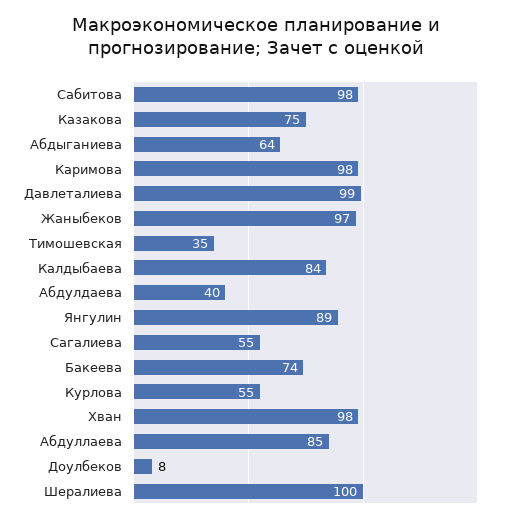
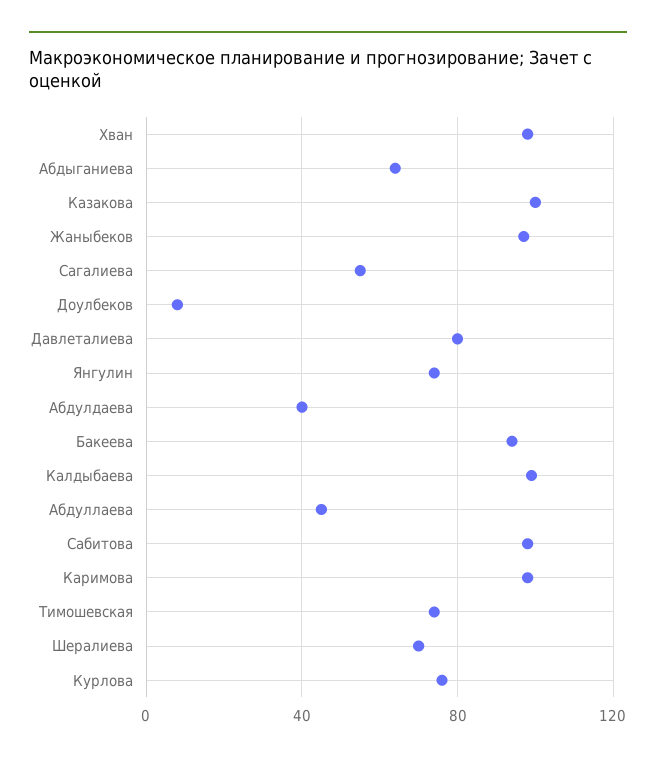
  {
    "Сабитова": 98,
-   "Казакова": 75,
+   "Казакова": 100,
    "Абдыганиева": 64,
    "Каримова": 98,
-   "Давлеталиева": 99,
+   "Давлеталиева": 80,
    "Жаныбеков": 97,
-   "Тимошевская": 35,
+   "Тимошевская": 75,
-   "Калдыбаева": 84,
+   "Калдыбаева": 100,
    "Абдулдаева": 40,
-   "Янгулин": 89,
+   "Янгулин": 75,
    "Сагалиева": 55,
-   "Бакеева": 74,
+   "Бакеева": 95,
-   "Курлова": 55,
+   "Курлова": 75,
    "Хван": 98,
-   "Абдуллаева": 85,
+   "Абдуллаева": 45,
    "Доулбеков": 8,
-   "Шералиева": 100
+   "Шералиева": 70
  }

